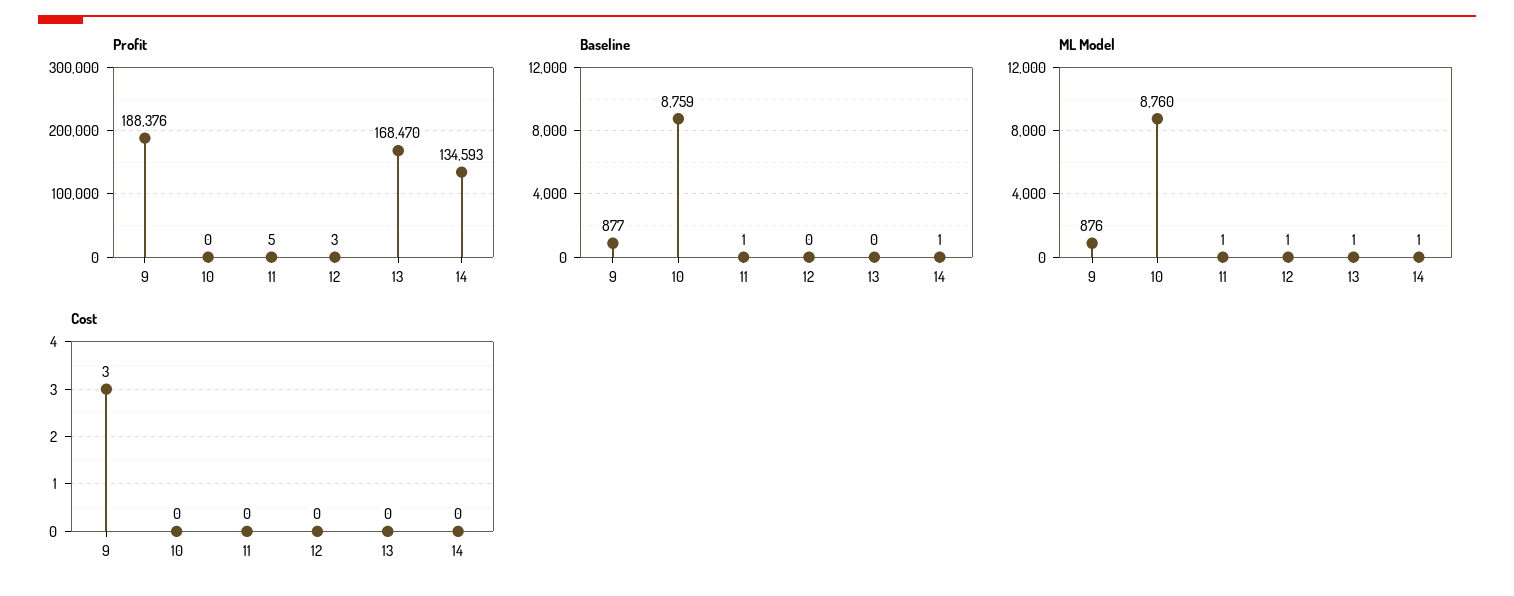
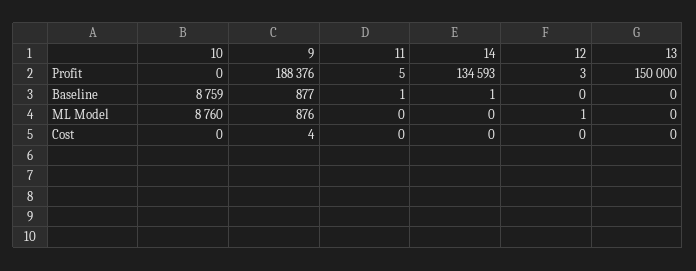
  {
    "Profit": {
      "9": 188376,
      "10": 0,
      "11": 5,
      "12": 3,
-     "13": 168470,
+     "13": 150000,
      "14": 134593
    },
    "Baseline": {
      "9": 877,
      "10": 8759,
      "11": 1,
      "12": 0,
      "13": 0,
      "14": 1
    },
    "ML Model": {
      "9": 876,
      "10": 8760,
-     "11": 1,
+     "11": 0,
      "12": 1,
-     "13": 1,
+     "13": 0,
-     "14": 1
+     "14": 0
    },
    "Cost": {
-     "9": 3,
+     "9": 4,
      "10": 0,
      "11": 0,
      "12": 0,
      "13": 0,
      "14": 0
    }
  }

